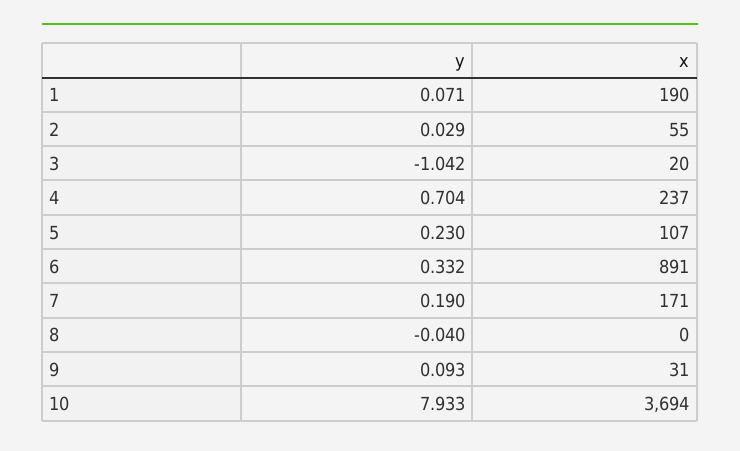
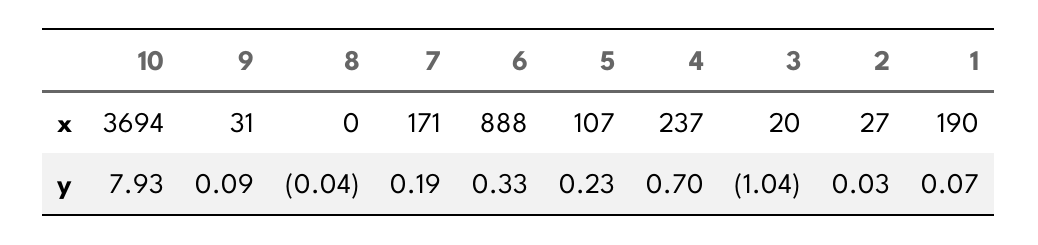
  {
    "y": {
      "1": 0.071,
      "2": 0.029,
      "3": -1.042,
      "4": 0.704,
      "5": 0.23,
      "6": 0.332,
      "7": 0.19,
      "8": -0.04,
      "9": 0.093,
      "10": 7.933
    },
    "x": {
      "1": 190,
-     "2": 55,
+     "2": 27,
      "3": 20,
      "4": 237,
      "5": 107,
-     "6": 891,
+     "6": 888,
      "7": 171,
      "8": 0,
      "9": 31,
      "10": 3694
    }
  }

